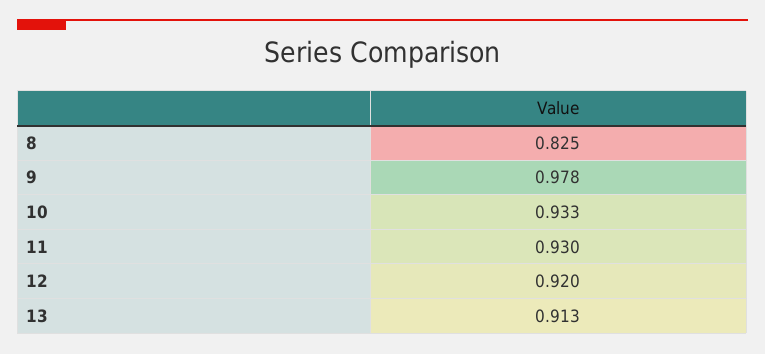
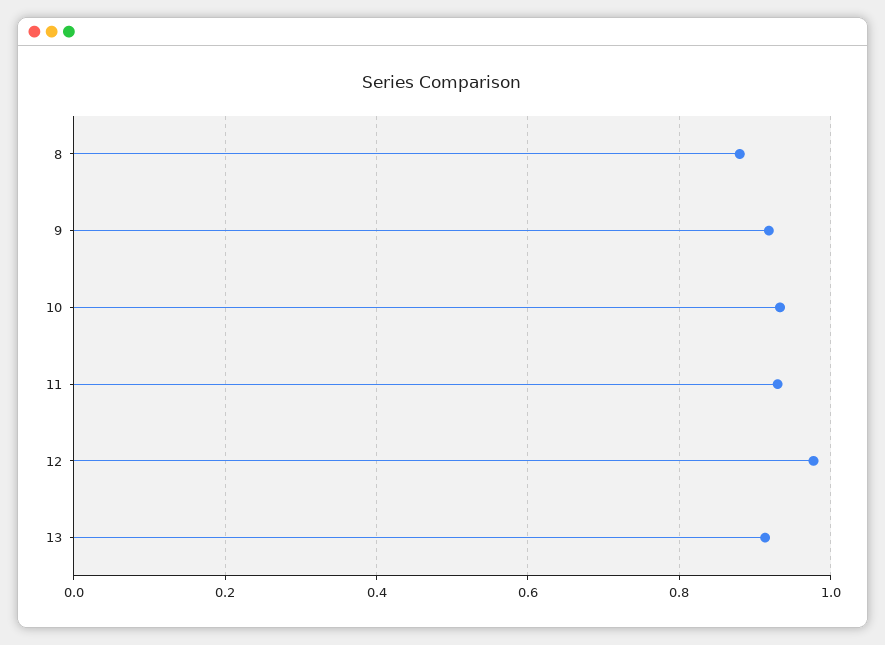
  {
-   "8": 0.825,
+   "8": 0.88,
-   "9": 0.978,
+   "9": 0.92,
    "10": 0.933,
    "11": 0.93,
-   "12": 0.92,
+   "12": 0.98,
    "13": 0.913
  }

